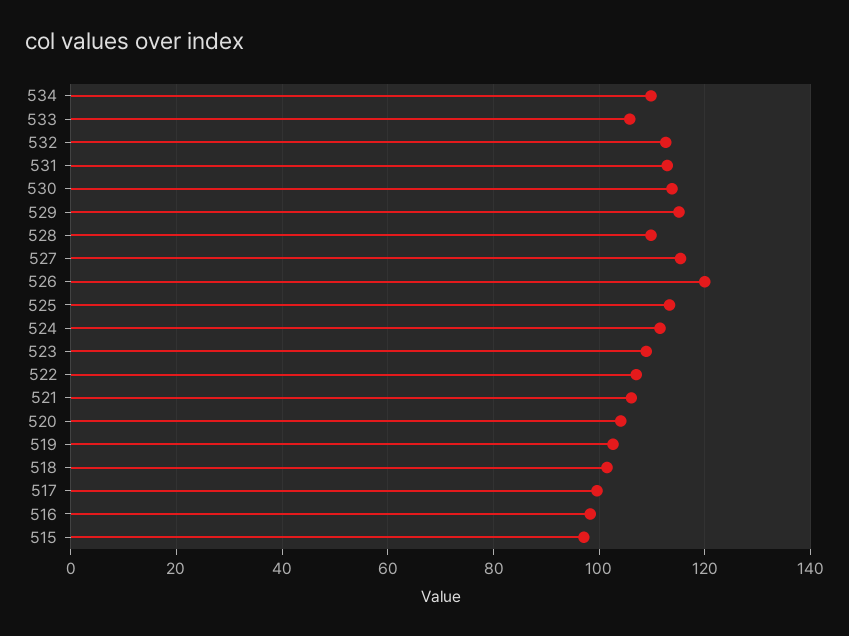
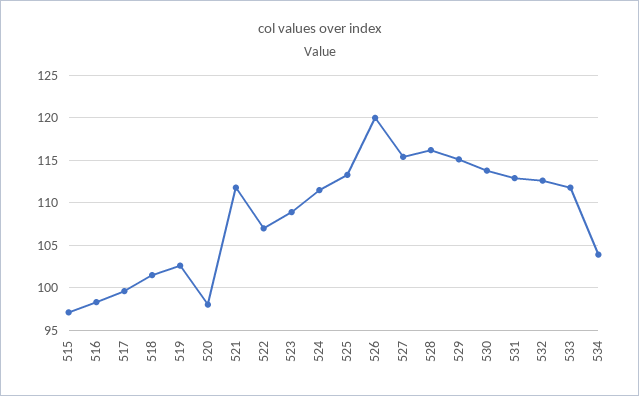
  {
-   "534": 110,
+   "534": 104,
-   "533": 106,
+   "533": 112,
    "532": 113,
    "531": 113,
    "530": 114,
    "529": 115,
-   "528": 110,
+   "528": 116,
    "527": 115,
    "526": 120,
    "525": 113,
    "524": 112,
    "523": 109,
    "522": 107,
-   "521": 106,
+   "521": 112,
-   "520": 104,
+   "520": 98,
    "519": 103,
    "518": 102,
    "517": 100,
    "516": 98,
    "515": 97
  }

